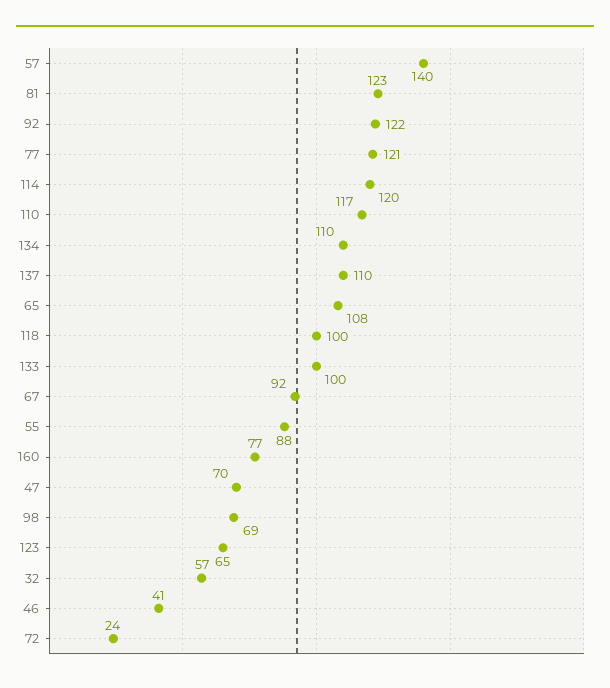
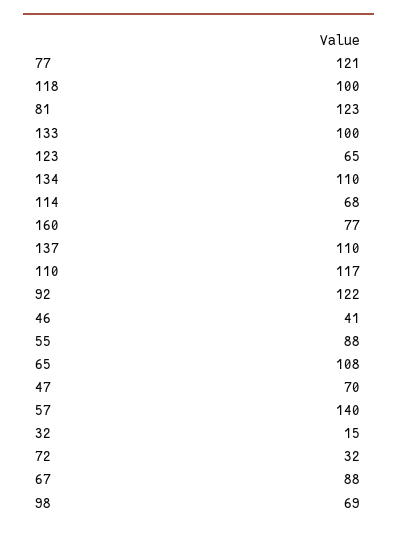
  {
    "57": 140,
    "81": 123,
    "92": 122,
    "77": 121,
-   "114": 120,
+   "114": 68,
    "110": 117,
    "134": 110,
    "137": 110,
    "65": 108,
    "118": 100,
    "133": 100,
-   "67": 92,
+   "67": 88,
    "55": 88,
    "160": 77,
    "47": 70,
    "98": 69,
    "123": 65,
-   "32": 57,
+   "32": 15,
    "46": 41,
-   "72": 24
+   "72": 32
  }

